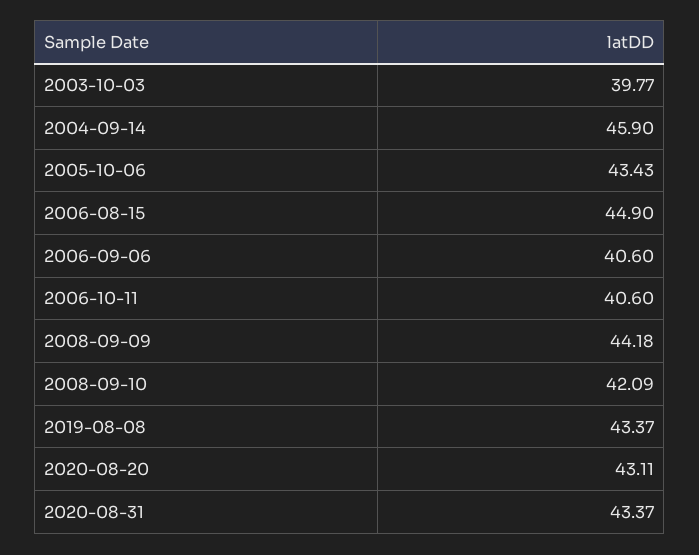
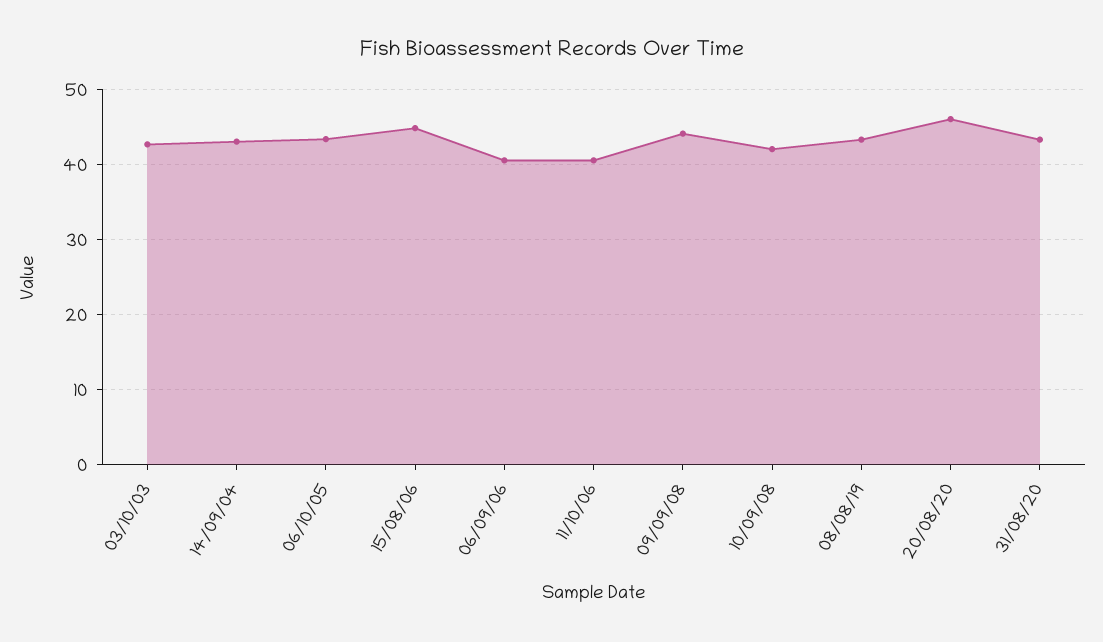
  {
-   "2003-10-03": 39.77,
+   "2003-10-03": 43,
-   "2004-09-14": 45.9,
+   "2004-09-14": 43,
    "2005-10-06": 43.43,
    "2006-08-15": 44.9,
    "2006-09-06": 40.6,
    "2006-10-11": 40.6,
    "2008-09-09": 44.18,
    "2008-09-10": 42.09,
    "2019-08-08": 43.37,
-   "2020-08-20": 43.11,
+   "2020-08-20": 46,
    "2020-08-31": 43.37
  }

